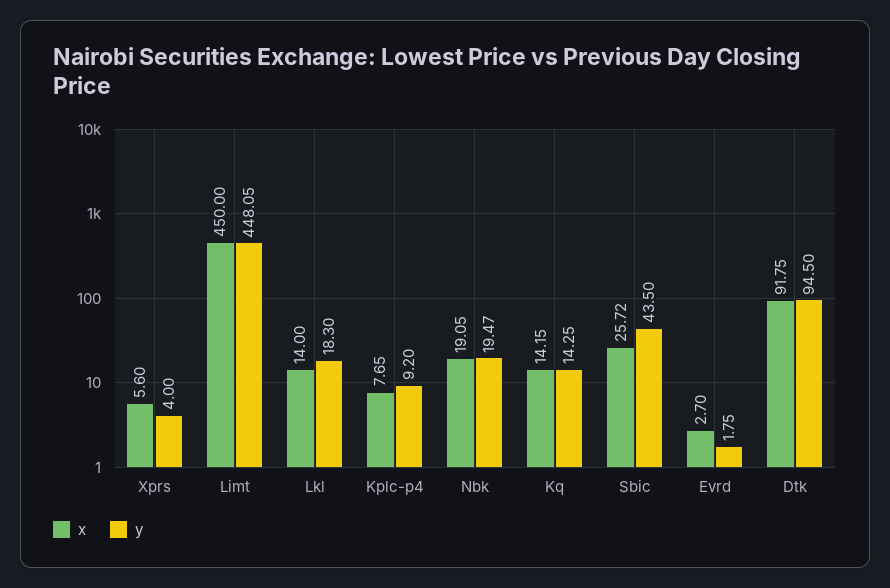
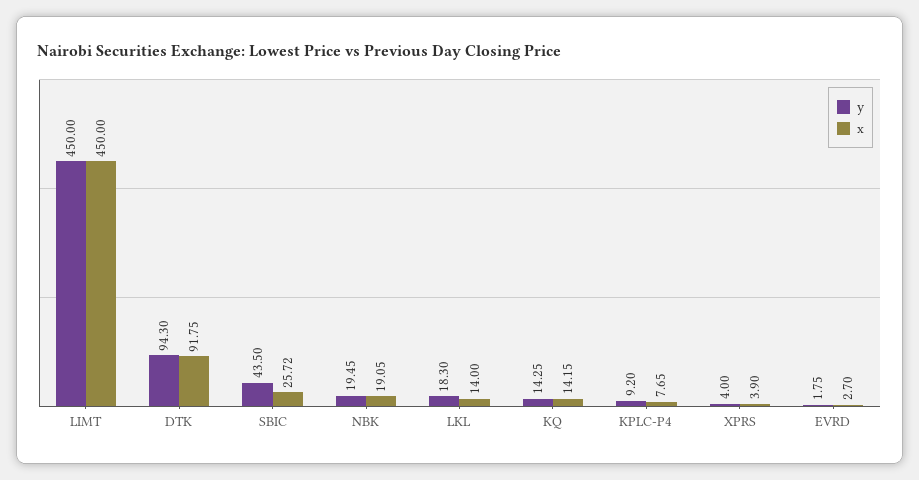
  {
    "x": {
-     "Xprs": 5.6,
+     "Xprs": 3.9,
      "Limt": 450,
      "Lkl": 14,
      "Kplc-p4": 7.65,
      "Nbk": 19.05,
      "Kq": 14.15,
      "Sbic": 25.72,
      "Evrd": 2.7,
      "Dtk": 91.75
    },
    "y": {
      "Xprs": 4,
-     "Limt": 448.05,
+     "Limt": 450,
      "Lkl": 18.3,
      "Kplc-p4": 9.2,
-     "Nbk": 19.47,
+     "Nbk": 19.45,
      "Kq": 14.25,
      "Sbic": 43.5,
      "Evrd": 1.75,
-     "Dtk": 94.5
+     "Dtk": 94.3
    }
  }

